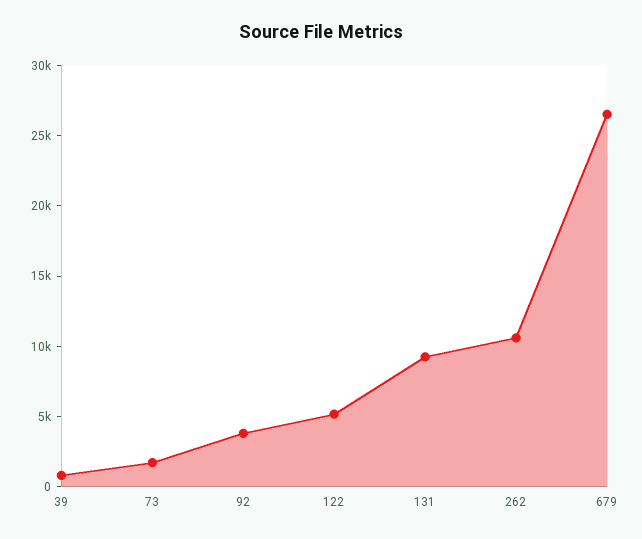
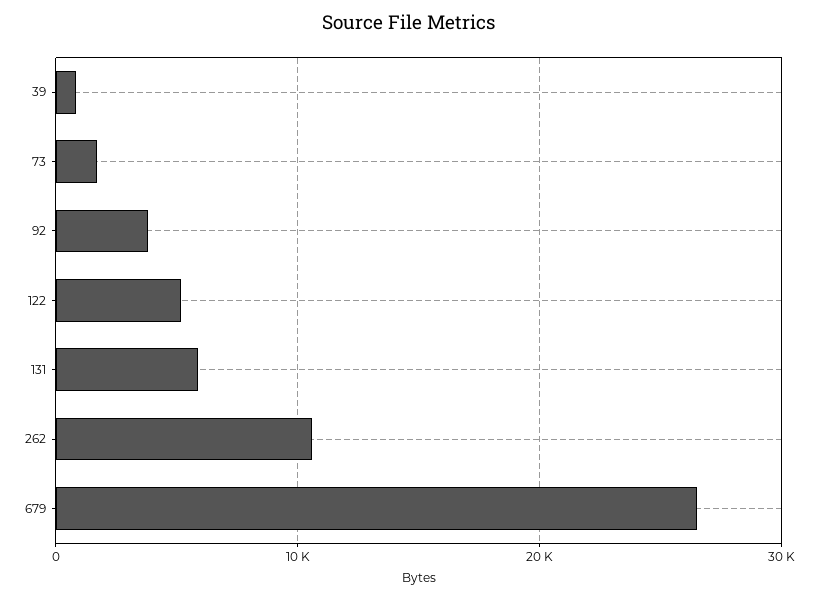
  {
    "39": 1000,
    "73": 2000,
    "92": 4000,
    "122": 5000,
-   "131": 9000,
+   "131": 6000,
    "262": 11000,
    "679": 27000
  }

